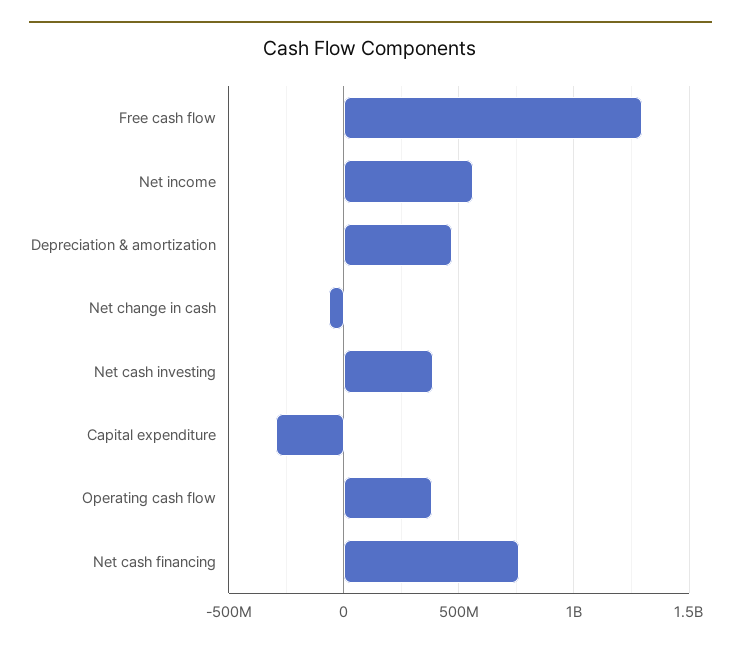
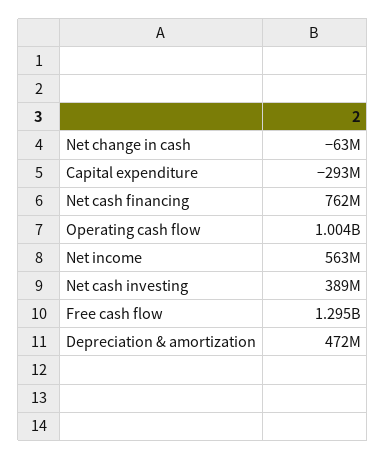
  {
    "Free cash flow": 1295000000,
    "Net income": 563000000,
    "Depreciation & amortization": 472000000,
    "Net change in cash": -63000000,
    "Net cash investing": 389000000,
    "Capital expenditure": -293000000,
-   "Operating cash flow": 400000000,
+   "Operating cash flow": 1004000000,
    "Net cash financing": 762000000
  }

